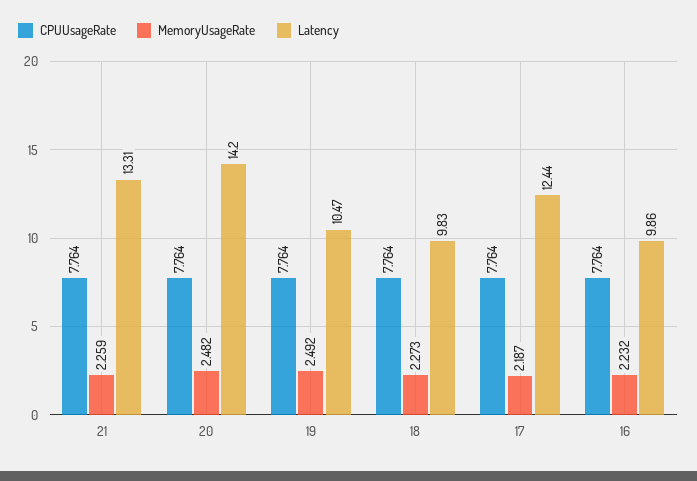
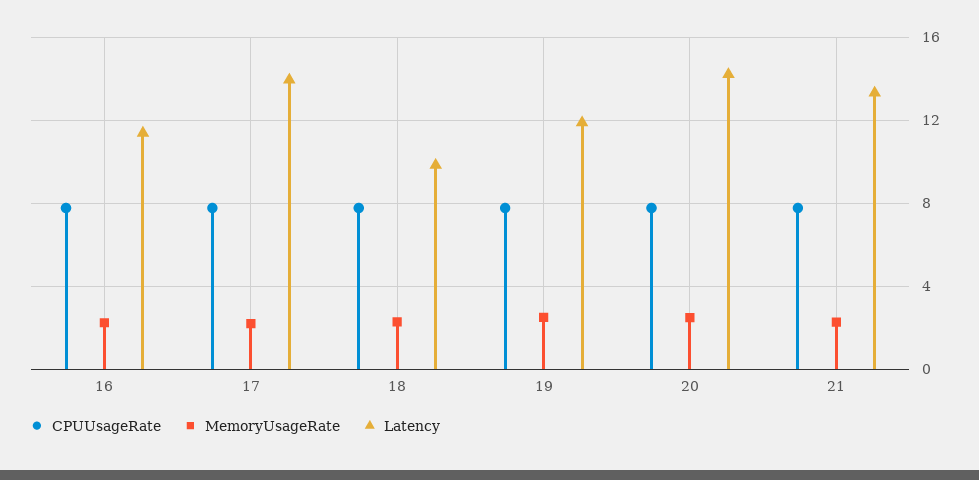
  {
    "CPUUsageRate": {
      "21": 7.764,
      "20": 7.764,
      "19": 7.764,
      "18": 7.764,
      "17": 7.764,
      "16": 7.764
    },
    "MemoryUsageRate": {
      "21": 2.259,
      "20": 2.482,
      "19": 2.492,
      "18": 2.273,
      "17": 2.187,
      "16": 2.232
    },
    "Latency": {
      "21": 13.31,
      "20": 14.2,
-     "19": 10.47,
+     "19": 12,
      "18": 9.83,
-     "17": 12.44,
+     "17": 14,
-     "16": 9.86
+     "16": 11.5
    }
  }

